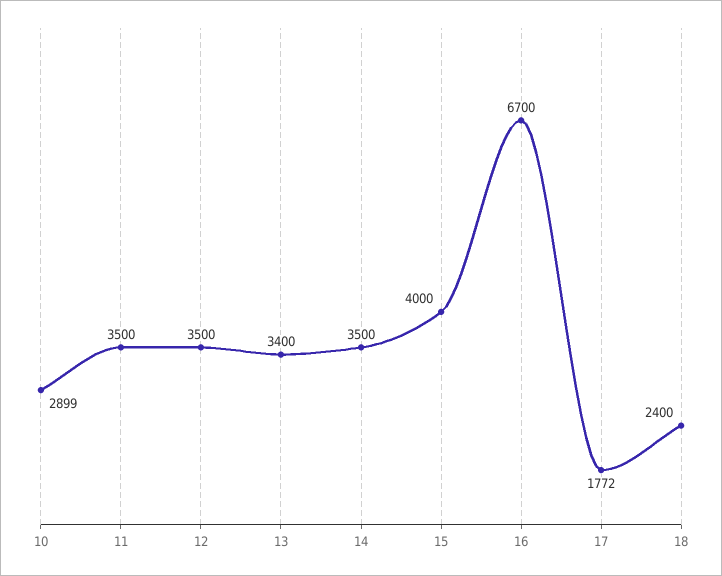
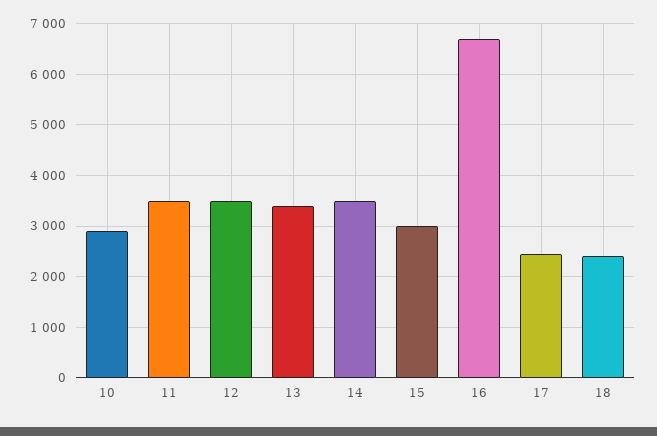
  {
    "10": 2899,
    "11": 3500,
    "12": 3500,
    "13": 3400,
    "14": 3500,
-   "15": 4000,
+   "15": 3000,
    "16": 6700,
-   "17": 1772,
+   "17": 2400,
    "18": 2400
  }

